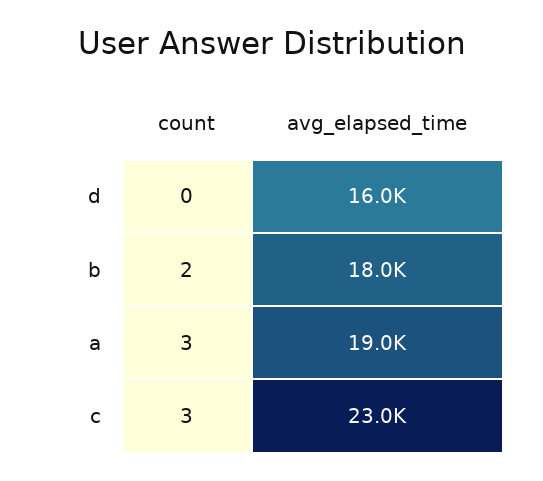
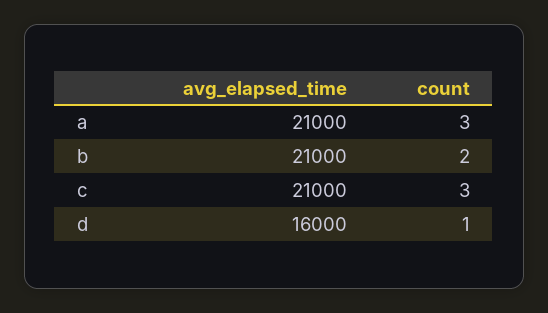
  {
    "count": {
-     "d": 0,
+     "d": 1,
      "b": 2,
      "a": 3,
      "c": 3
    },
    "avg_elapsed_time": {
      "d": 16000,
-     "b": 18000,
+     "b": 21000,
-     "a": 19000,
+     "a": 21000,
-     "c": 23000
+     "c": 21000
    }
  }

